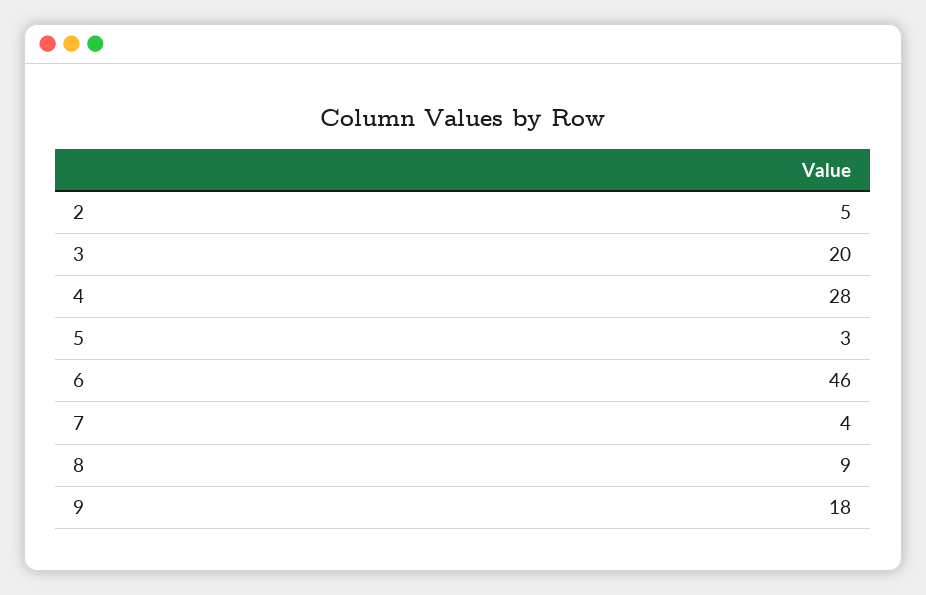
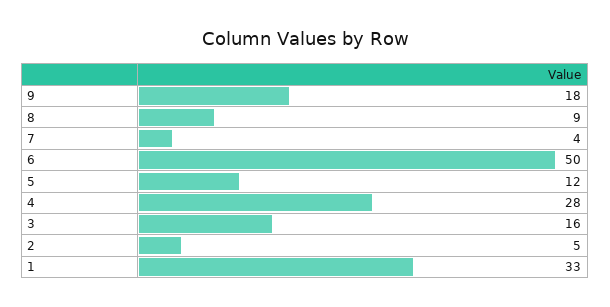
  {
    "2": 5,
-   "3": 20,
+   "3": 16,
    "4": 28,
-   "5": 3,
+   "5": 12,
-   "6": 46,
+   "6": 50,
    "7": 4,
    "8": 9,
-   "9": 18
+   "9": 18,
+   "1": 33
  }

